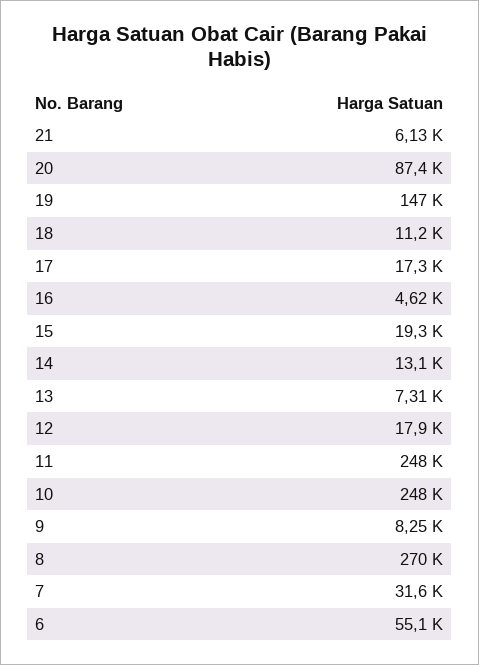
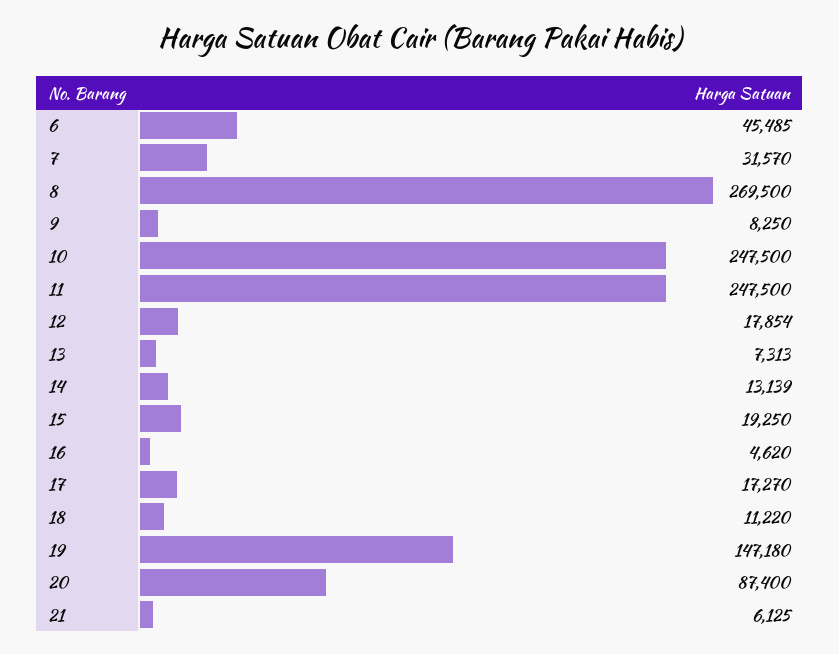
  {
    "21": 6125,
    "20": 87400,
    "19": 147180,
    "18": 11220,
    "17": 17270,
    "16": 4620,
    "15": 19250,
    "14": 13139,
    "13": 7313,
    "12": 17854,
    "11": 247500,
    "10": 247500,
    "9": 8250,
    "8": 269500,
    "7": 31570,
-   "6": 55100
+   "6": 45485
  }

